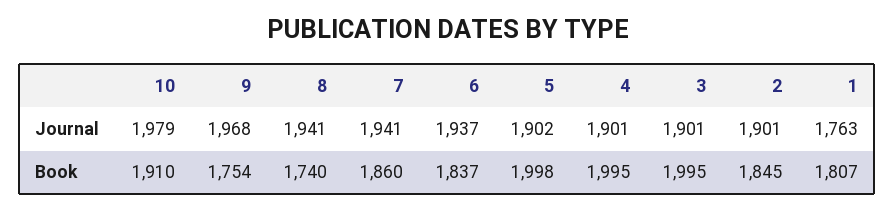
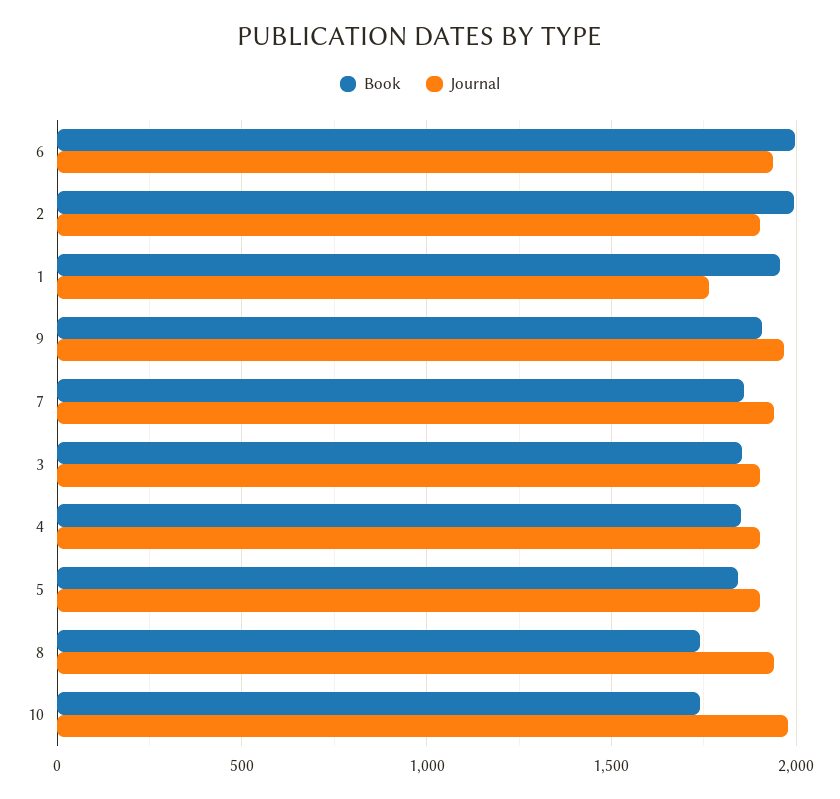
  {
    "Journal": {
      "10": 1979,
      "9": 1968,
      "8": 1941,
      "7": 1941,
      "6": 1937,
      "5": 1902,
      "4": 1901,
      "3": 1901,
      "2": 1901,
      "1": 1763
    },
    "Book": {
-     "10": 1910,
+     "10": 1750,
-     "9": 1754,
+     "9": 1900,
      "8": 1740,
      "7": 1860,
-     "6": 1837,
+     "6": 2000,
-     "5": 1998,
+     "5": 1850,
-     "4": 1995,
+     "4": 1850,
-     "3": 1995,
+     "3": 1850,
-     "2": 1845,
+     "2": 2000,
-     "1": 1807
+     "1": 1950
    }
  }

